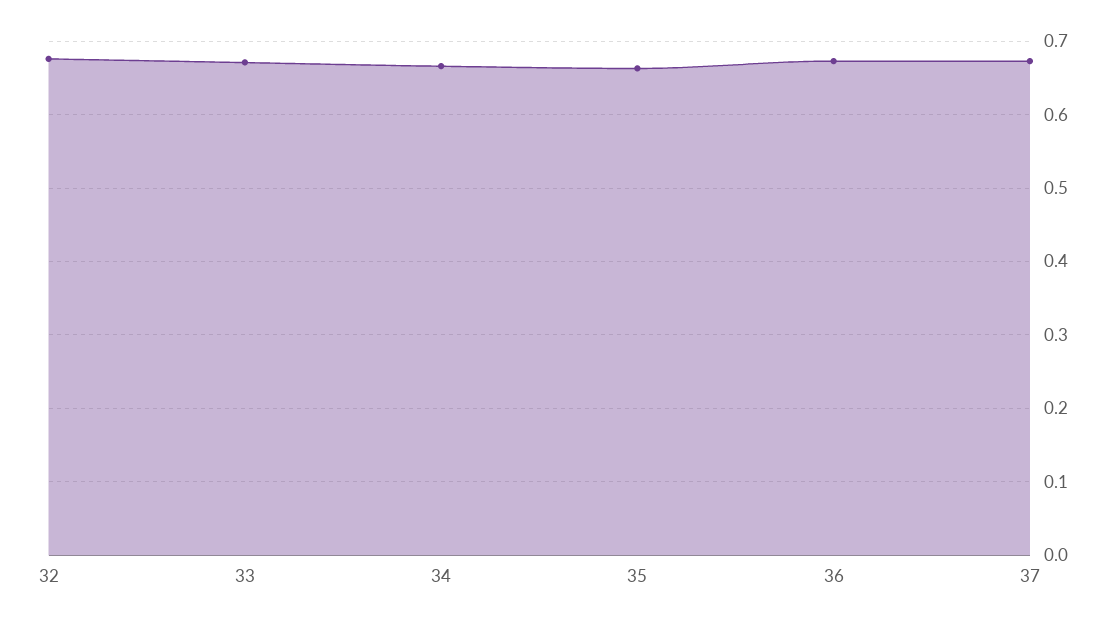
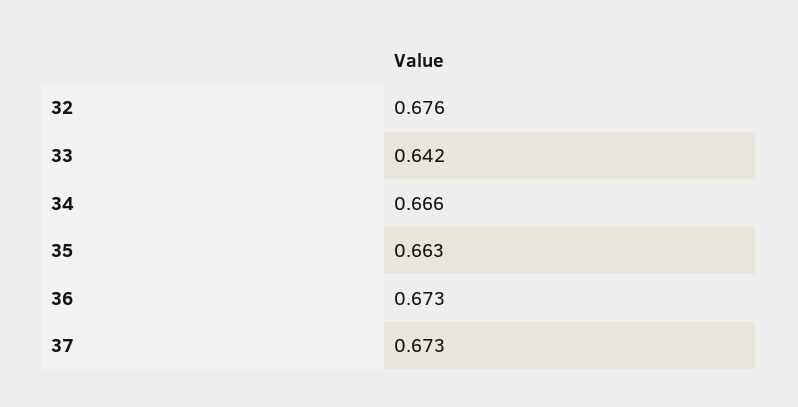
  {
    "32": 0.676,
-   "33": 0.67,
+   "33": 0.642,
    "34": 0.666,
    "35": 0.663,
    "36": 0.673,
    "37": 0.673
  }

